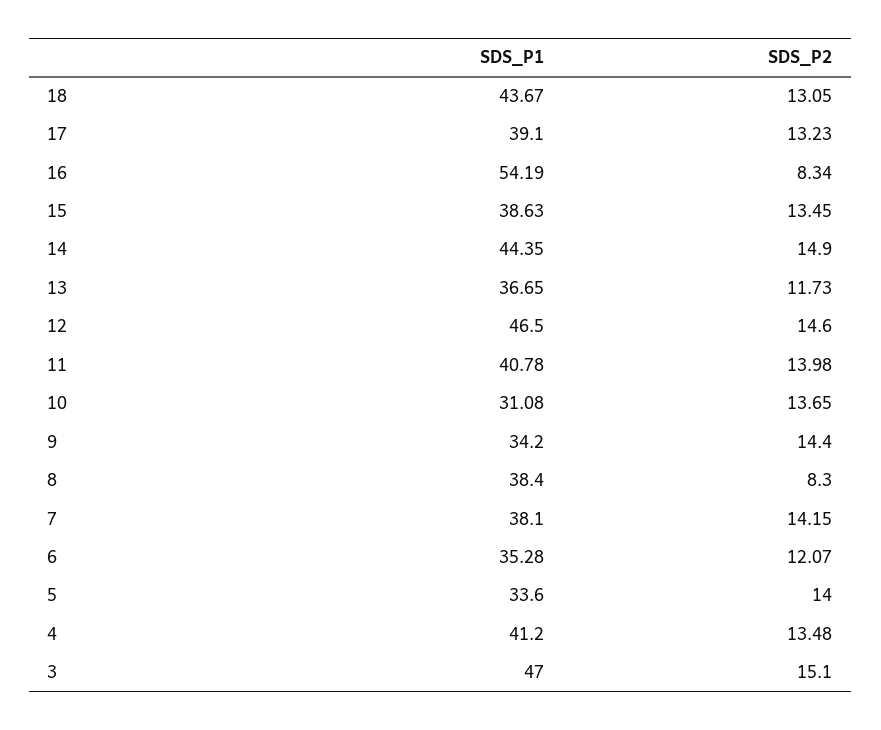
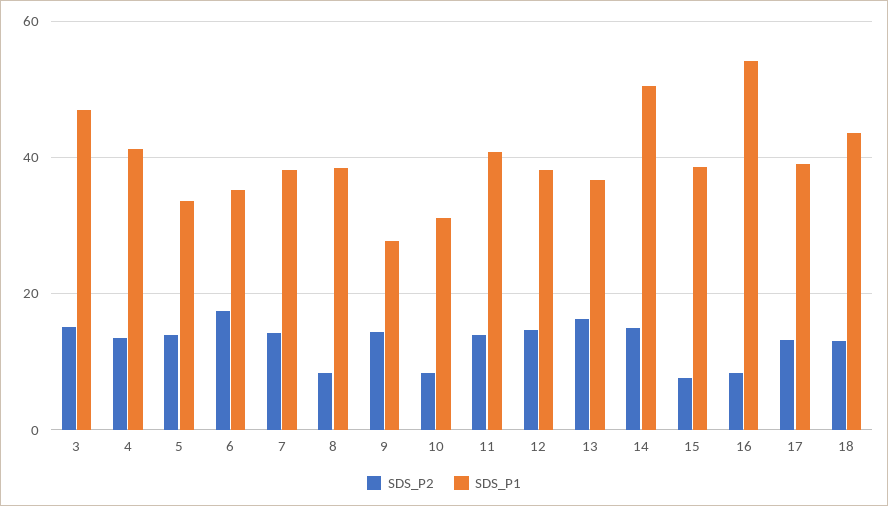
  {
    "SDS_P1": {
      "18": 43.67,
      "17": 39.1,
      "16": 54.19,
      "15": 38.63,
-     "14": 44.35,
+     "14": 50,
      "13": 36.65,
-     "12": 46.5,
+     "12": 38,
      "11": 40.78,
      "10": 31.08,
-     "9": 34.2,
+     "9": 28,
      "8": 38.4,
      "7": 38.1,
      "6": 35.28,
      "5": 33.6,
      "4": 41.2,
      "3": 47
    },
    "SDS_P2": {
      "18": 13.05,
      "17": 13.23,
      "16": 8.34,
-     "15": 13.45,
+     "15": 8,
      "14": 14.9,
-     "13": 11.73,
+     "13": 16,
      "12": 14.6,
      "11": 13.98,
-     "10": 13.65,
+     "10": 8,
      "9": 14.4,
      "8": 8.3,
      "7": 14.15,
-     "6": 12.07,
+     "6": 18,
      "5": 14,
      "4": 13.48,
      "3": 15.1
    }
  }

